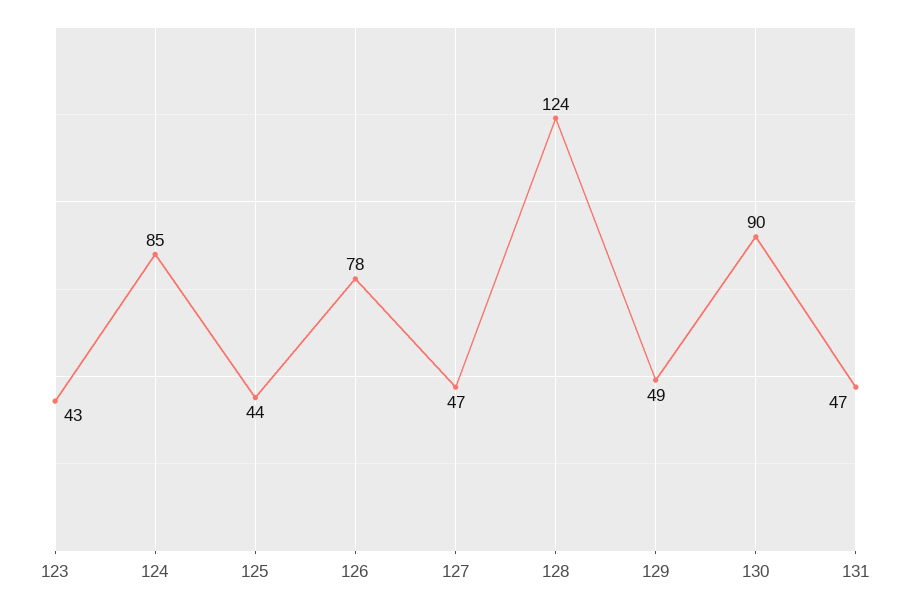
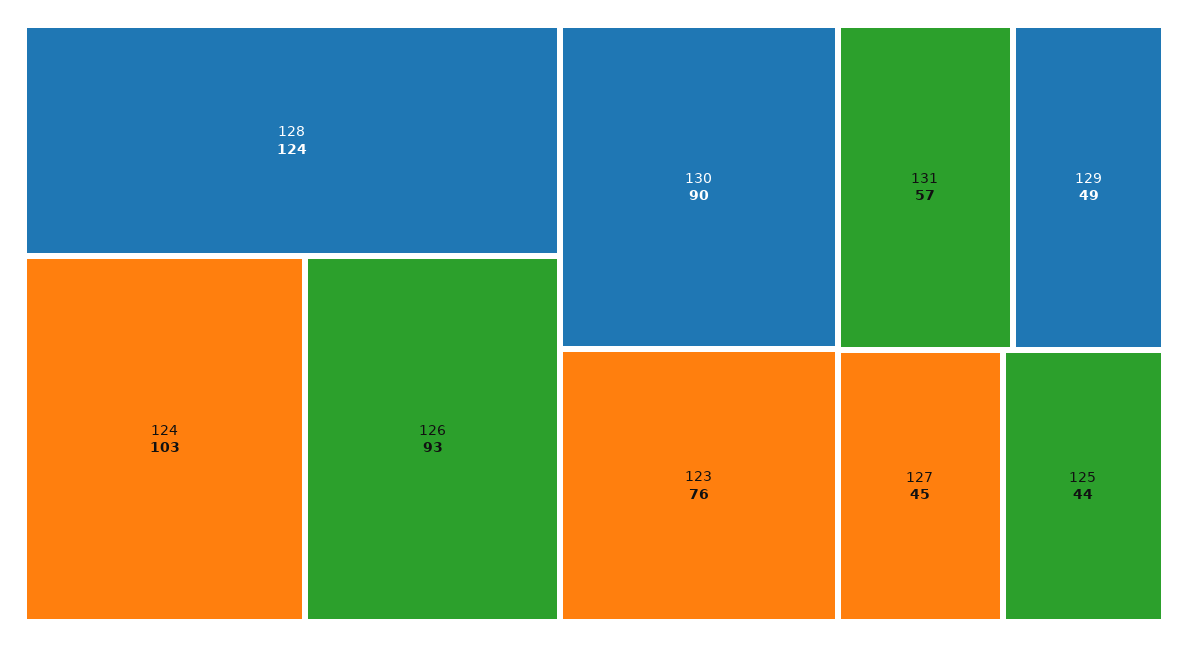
  {
-   "123": 43,
+   "123": 76,
-   "124": 85,
+   "124": 103,
    "125": 44,
-   "126": 78,
+   "126": 93,
-   "127": 47,
+   "127": 45,
    "128": 124,
    "129": 49,
    "130": 90,
-   "131": 47
+   "131": 57
  }

